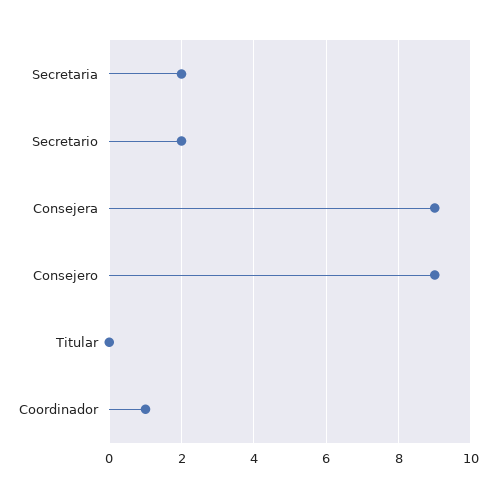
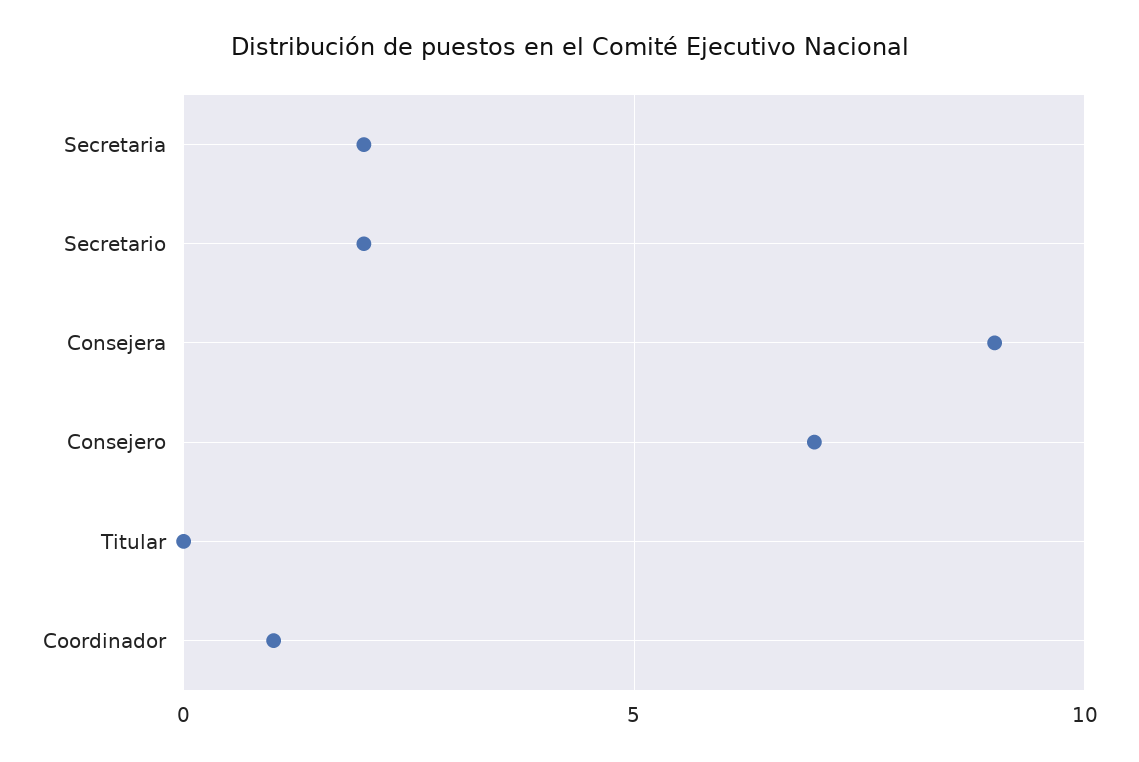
  {
    "Secretaria": 2,
    "Secretario": 2,
    "Consejera": 9,
-   "Consejero": 9,
+   "Consejero": 7,
    "Titular": 0,
    "Coordinador": 1
  }

